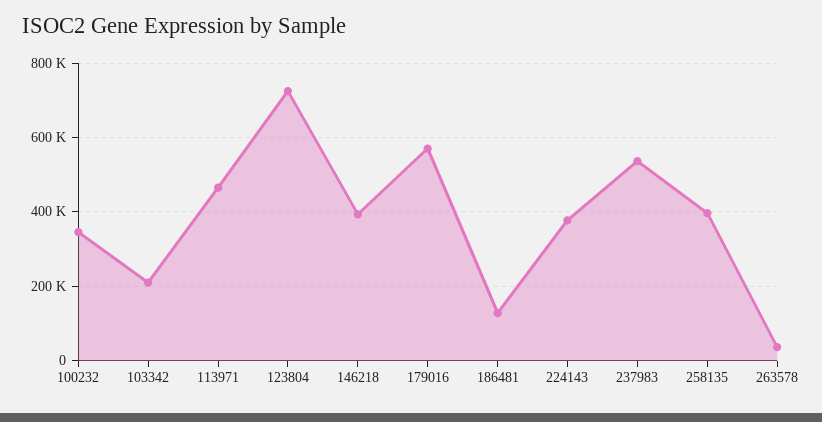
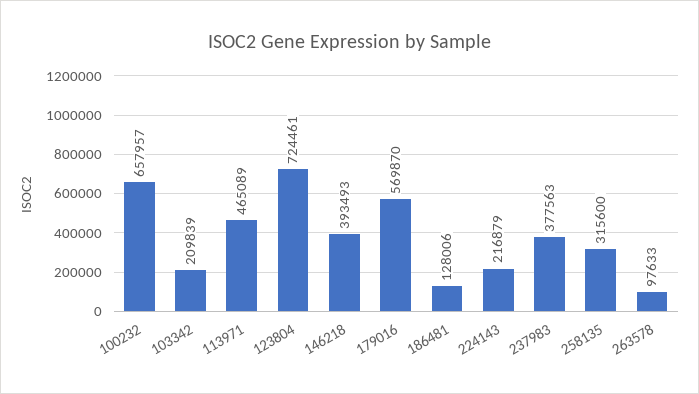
  {
-   "100232": 340000,
+   "100232": 657957,
    "103342": 209839,
    "113971": 465089,
    "123804": 724461,
    "146218": 393493,
    "179016": 569870,
    "186481": 128006,
-   "224143": 380000,
+   "224143": 216879,
-   "237983": 540000,
+   "237983": 377563,
-   "258135": 400000,
+   "258135": 315600,
-   "263578": 40000
+   "263578": 97633
  }

